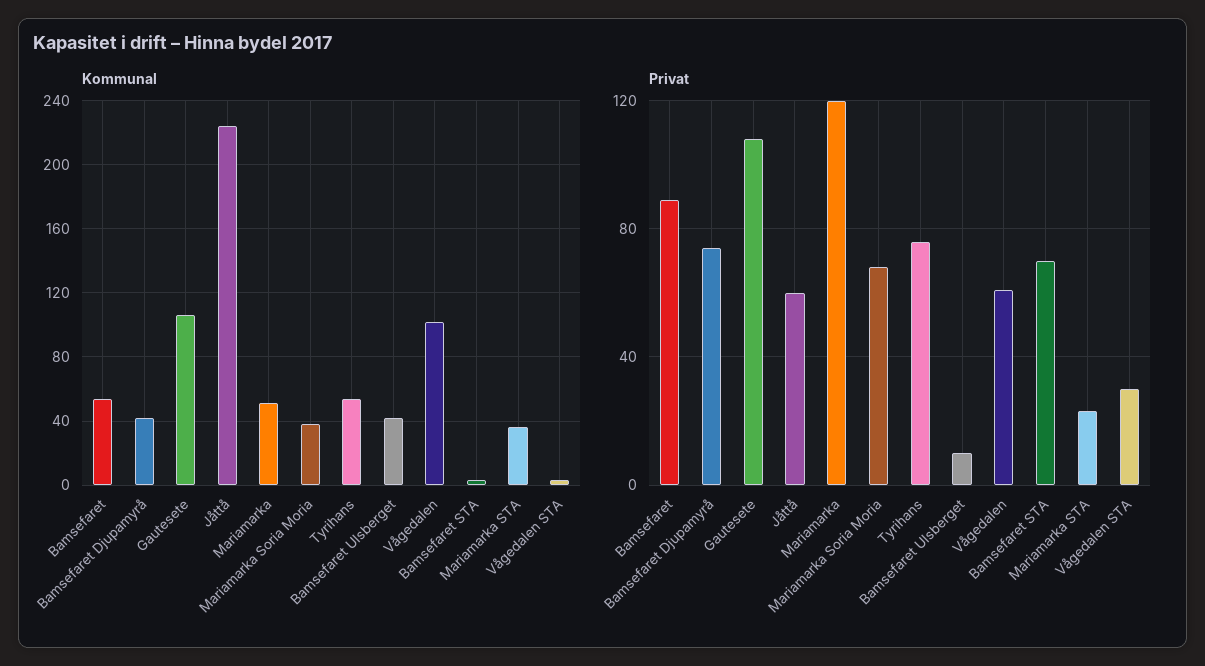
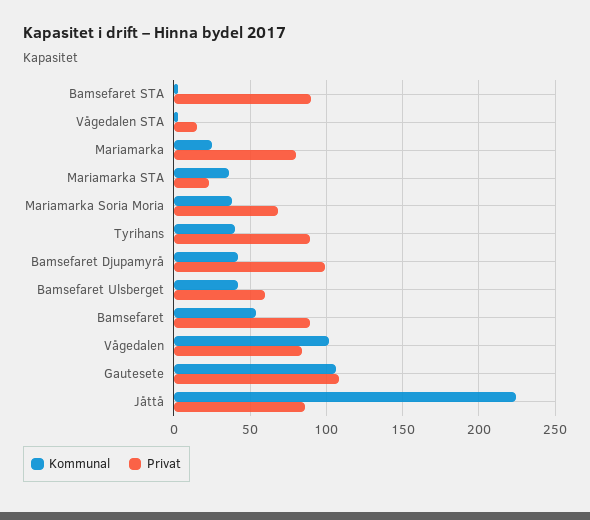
  {
    "Kommunal": {
      "Bamsefaret": 55,
      "Bamsefaret Djupamyrå": 40,
      "Gautesete": 105,
      "Jåttå": 225,
-     "Mariamarka": 50,
+     "Mariamarka": 25,
      "Mariamarka Soria Moria": 40,
-     "Tyrihans": 55,
+     "Tyrihans": 40,
      "Bamsefaret Ulsberget": 40,
      "Vågedalen": 100,
      "Bamsefaret STA": 5,
      "Mariamarka STA": 35,
      "Vågedalen STA": 5
    },
    "Privat": {
      "Bamsefaret": 90,
-     "Bamsefaret Djupamyrå": 75,
+     "Bamsefaret Djupamyrå": 100,
      "Gautesete": 110,
-     "Jåttå": 60,
+     "Jåttå": 85,
-     "Mariamarka": 120,
+     "Mariamarka": 80,
      "Mariamarka Soria Moria": 70,
-     "Tyrihans": 75,
+     "Tyrihans": 90,
-     "Bamsefaret Ulsberget": 10,
+     "Bamsefaret Ulsberget": 60,
-     "Vågedalen": 60,
+     "Vågedalen": 85,
-     "Bamsefaret STA": 70,
+     "Bamsefaret STA": 90,
      "Mariamarka STA": 25,
-     "Vågedalen STA": 30
+     "Vågedalen STA": 15
    }
  }

